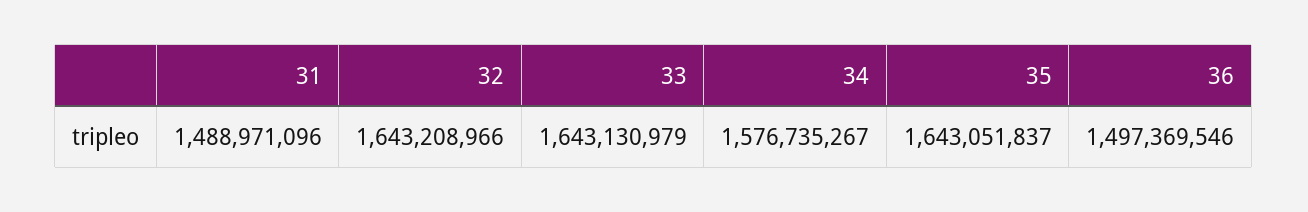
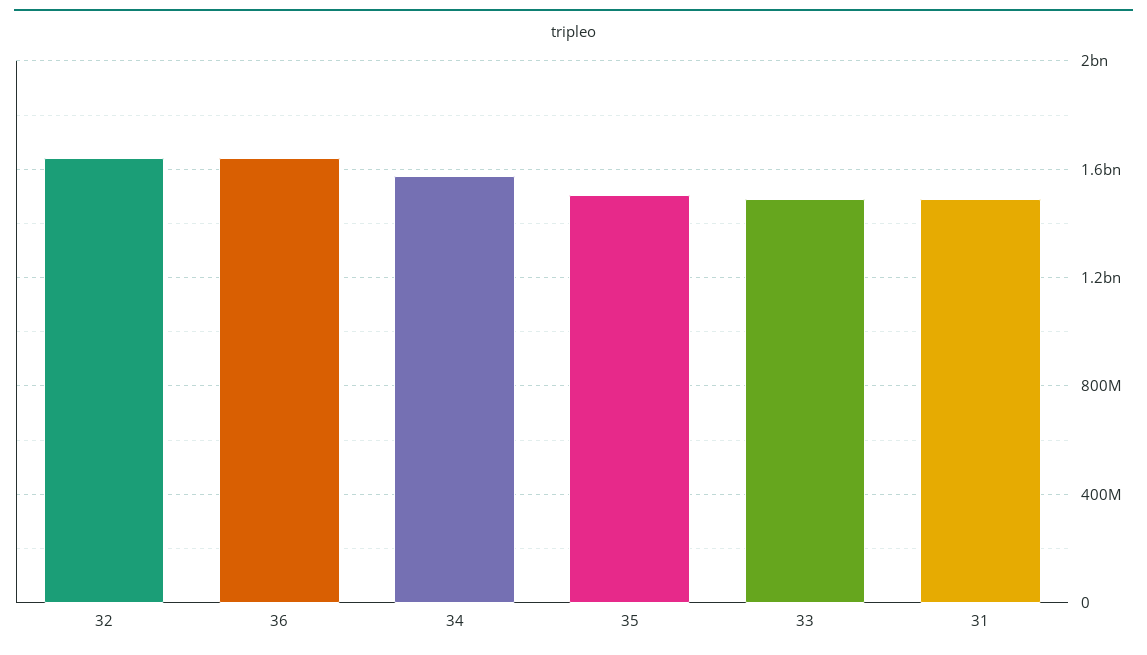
  {
    "31": 1488971096,
    "32": 1643208966,
-   "33": 1643130979,
+   "33": 1500000000,
    "34": 1576735267,
-   "35": 1643051837,
+   "35": 1500000000,
-   "36": 1497369546
+   "36": 1650000000
  }

